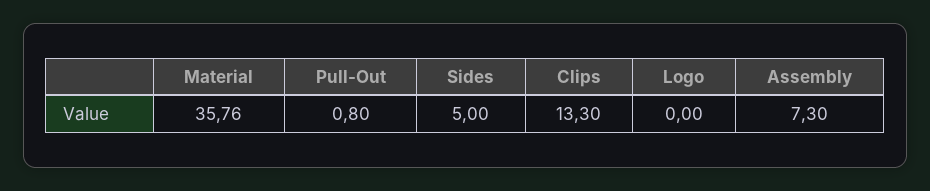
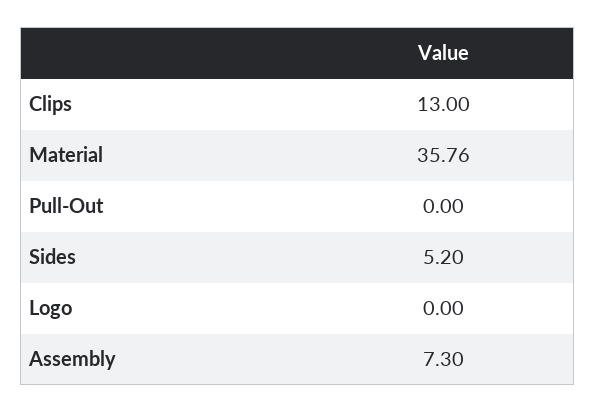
  {
    "Material": 35.76,
-   "Pull-Out": 0.8,
+   "Pull-Out": 0,
-   "Sides": 5,
+   "Sides": 5.2,
-   "Clips": 13.3,
+   "Clips": 13,
    "Logo": 0,
    "Assembly": 7.3
  }

